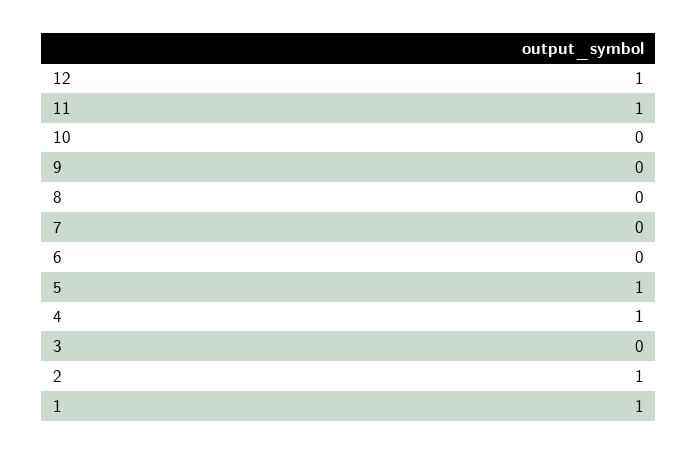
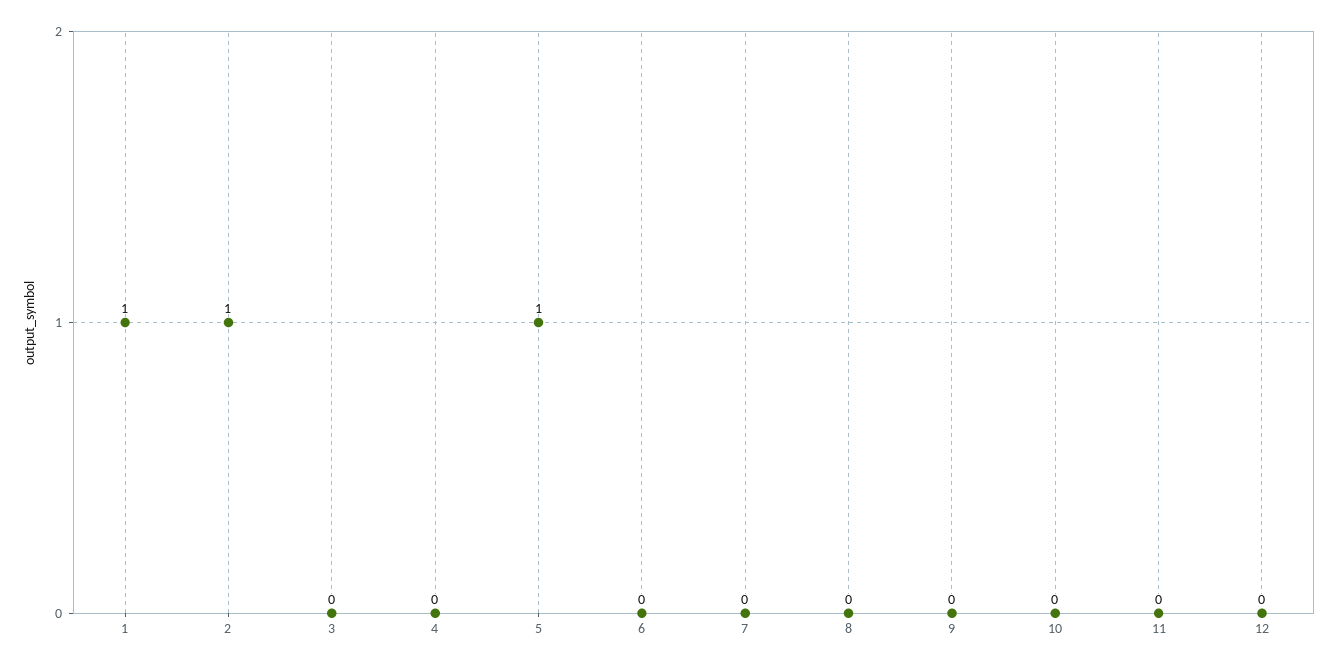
  {
-   "12": 1,
+   "12": 0,
-   "11": 1,
+   "11": 0,
    "10": 0,
    "9": 0,
    "8": 0,
    "7": 0,
    "6": 0,
    "5": 1,
-   "4": 1,
+   "4": 0,
    "3": 0,
    "2": 1,
    "1": 1
  }

